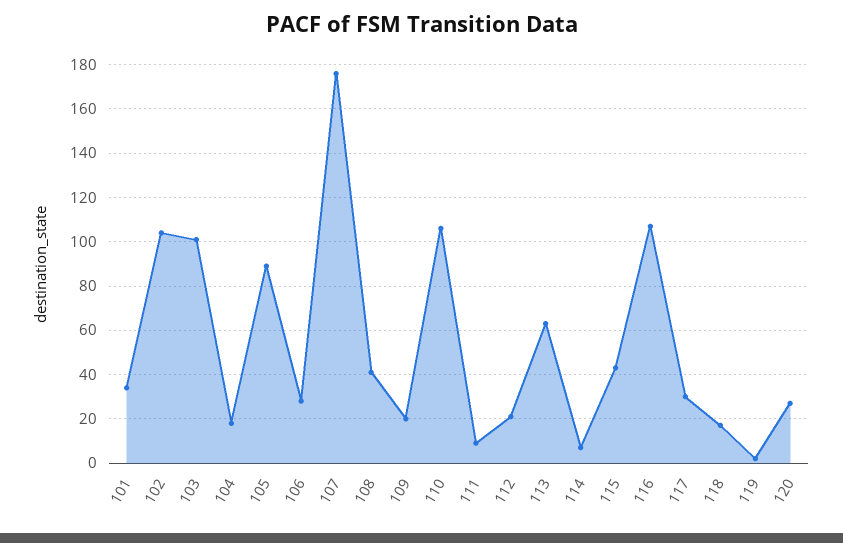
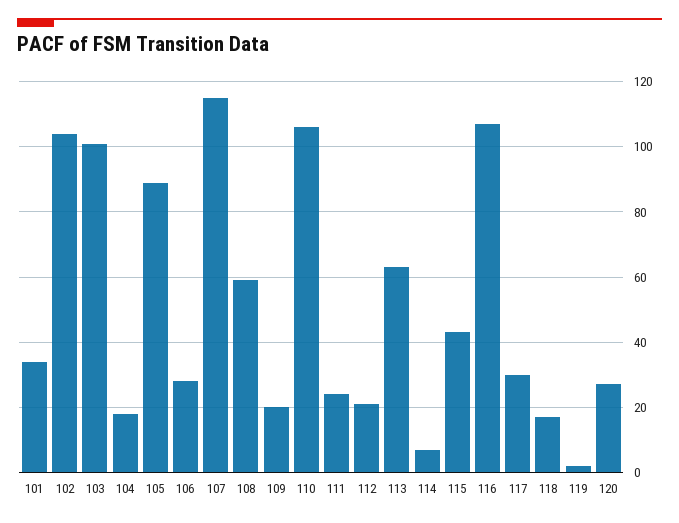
  {
    "101": 35,
    "102": 105,
    "103": 100,
    "104": 20,
    "105": 90,
    "106": 30,
-   "107": 175,
+   "107": 115,
-   "108": 40,
+   "108": 60,
    "109": 20,
    "110": 105,
-   "111": 10,
+   "111": 25,
    "112": 20,
    "113": 65,
    "114": 5,
    "115": 45,
    "116": 105,
    "117": 30,
    "118": 15,
    "119": 0,
    "120": 25
  }

